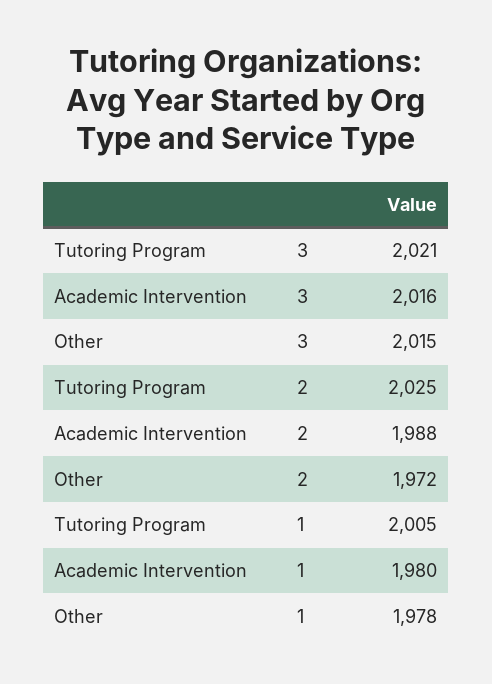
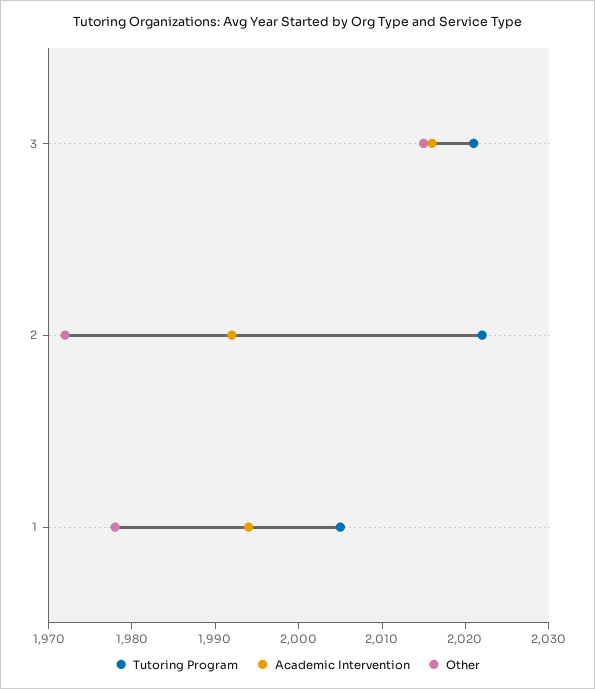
  {
    "Tutoring Program": {
      "3": 2021,
-     "2": 2025,
+     "2": 2022,
      "1": 2005
    },
    "Academic Intervention": {
      "3": 2016,
-     "2": 1988,
+     "2": 1992,
-     "1": 1980
+     "1": 1994
    },
    "Other": {
      "3": 2015,
      "2": 1972,
      "1": 1978
    }
  }

